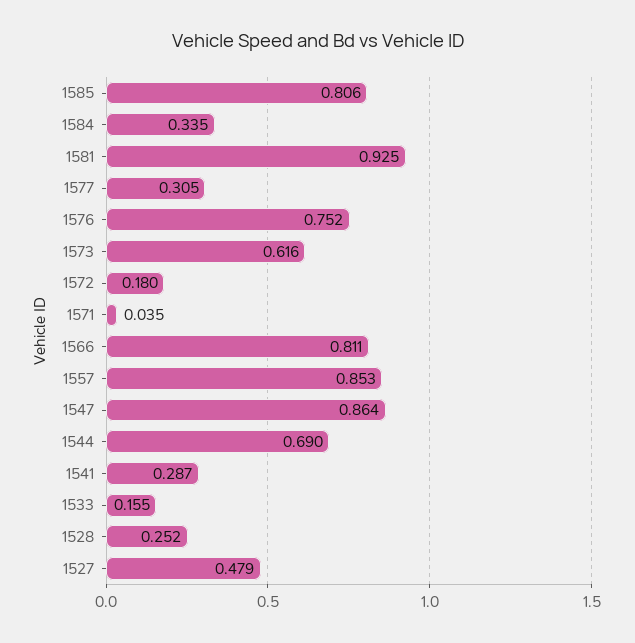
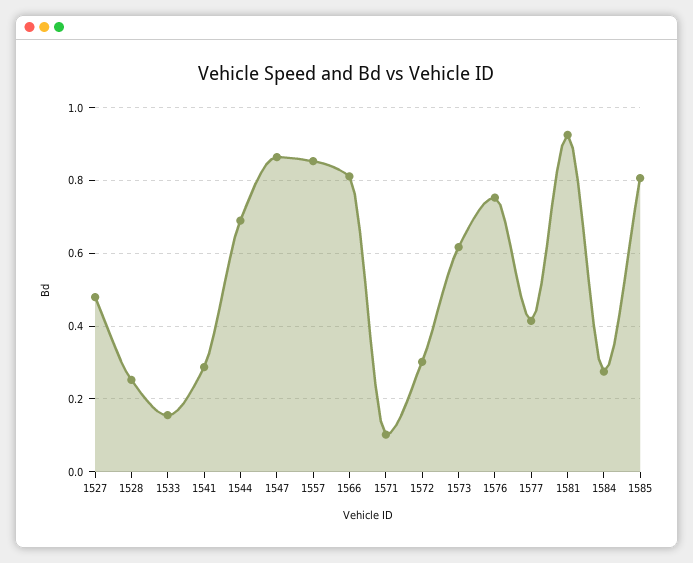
  {
    "1585": 0.806,
-   "1584": 0.335,
+   "1584": 0.28,
    "1581": 0.925,
-   "1577": 0.305,
+   "1577": 0.42,
    "1576": 0.752,
    "1573": 0.616,
-   "1572": 0.18,
+   "1572": 0.3,
-   "1571": 0.035,
+   "1571": 0.1,
    "1566": 0.811,
    "1557": 0.853,
    "1547": 0.864,
    "1544": 0.69,
    "1541": 0.287,
    "1533": 0.155,
    "1528": 0.252,
    "1527": 0.479
  }

